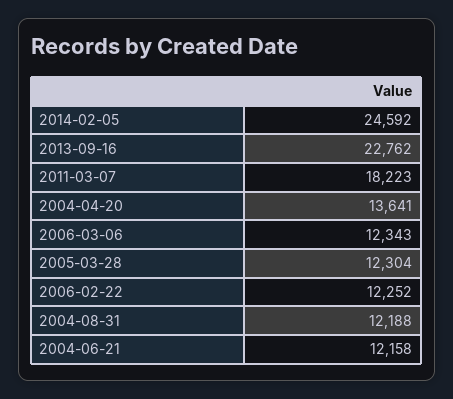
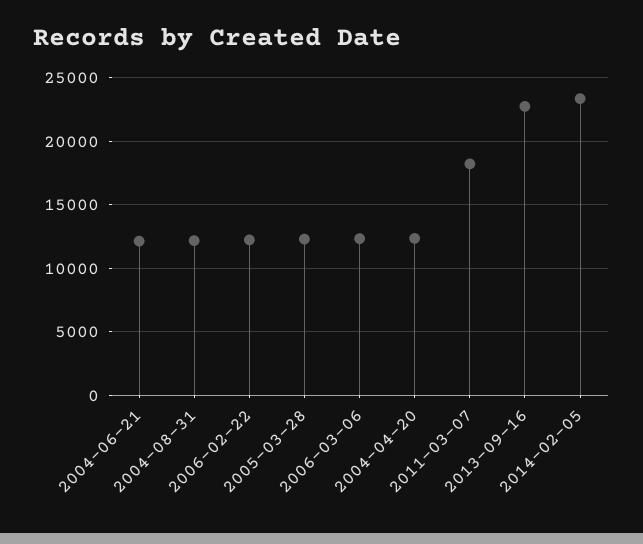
  {
-   "2014-02-05": 24592,
+   "2014-02-05": 23500,
    "2013-09-16": 22762,
    "2011-03-07": 18223,
-   "2004-04-20": 13641,
+   "2004-04-20": 12500,
    "2006-03-06": 12343,
    "2005-03-28": 12304,
    "2006-02-22": 12252,
    "2004-08-31": 12188,
    "2004-06-21": 12158
  }

